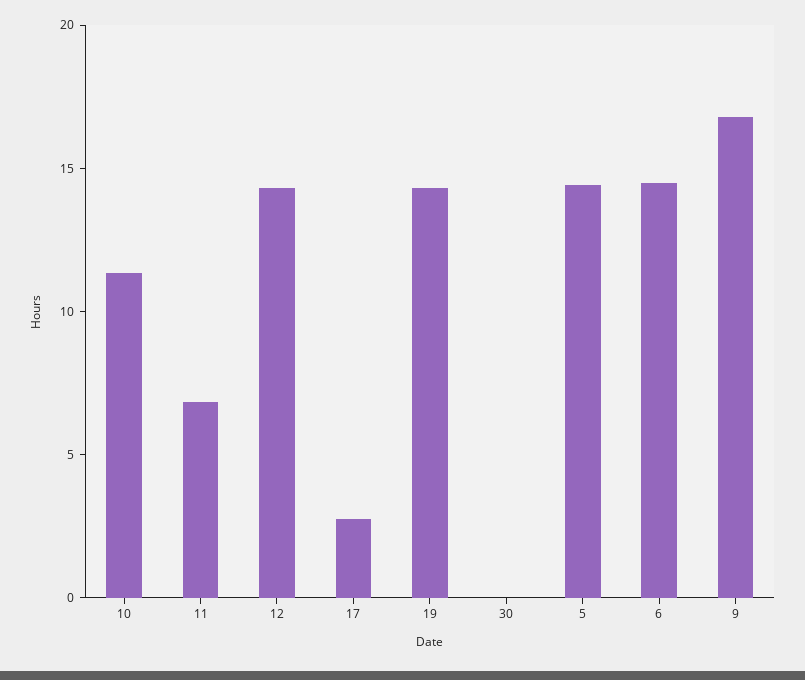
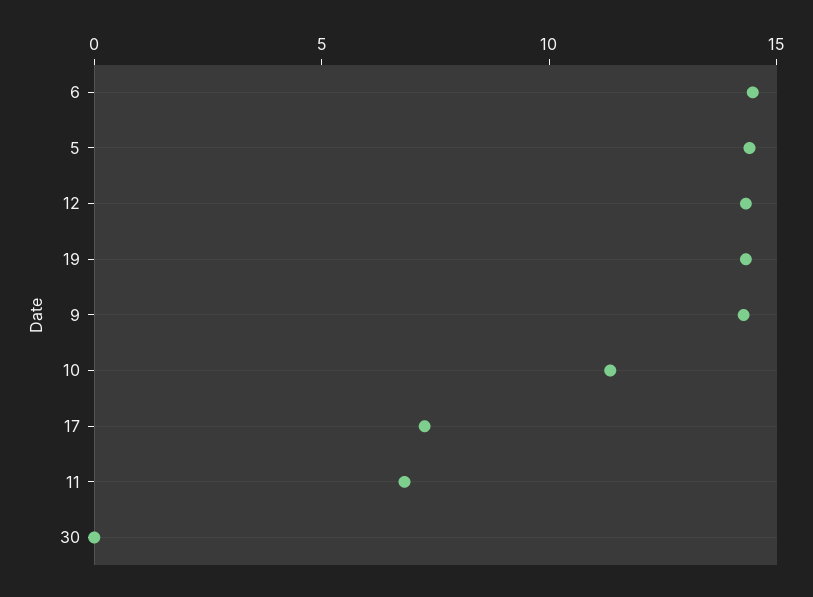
  {
    "10": 11,
    "11": 7,
    "12": 14,
-   "17": 3,
+   "17": 7,
    "19": 14,
    "30": 0,
    "5": 14,
    "6": 14,
-   "9": 17
+   "9": 14
  }

